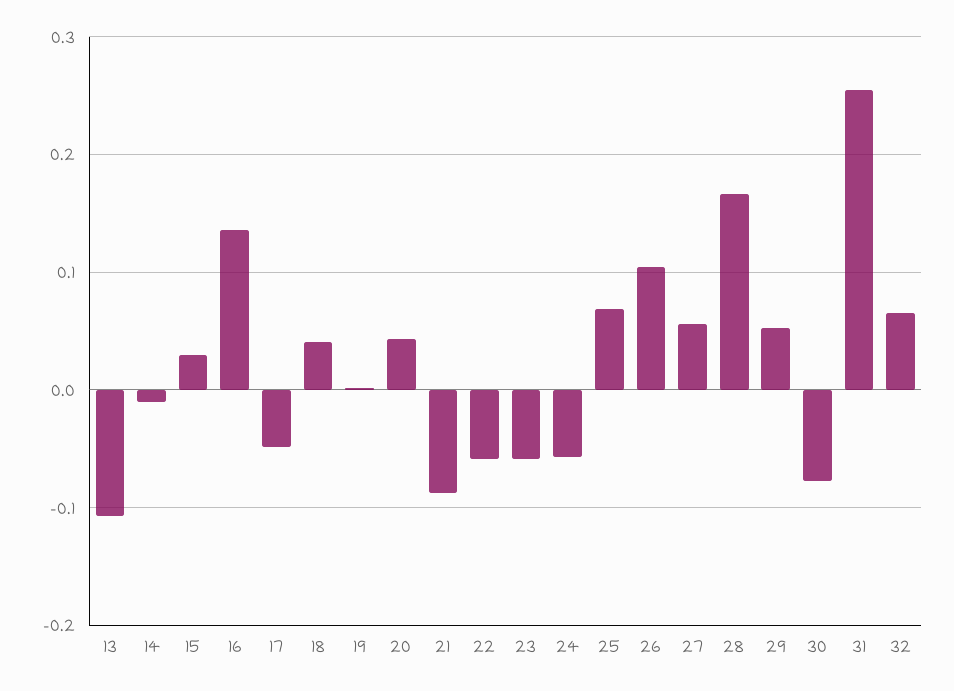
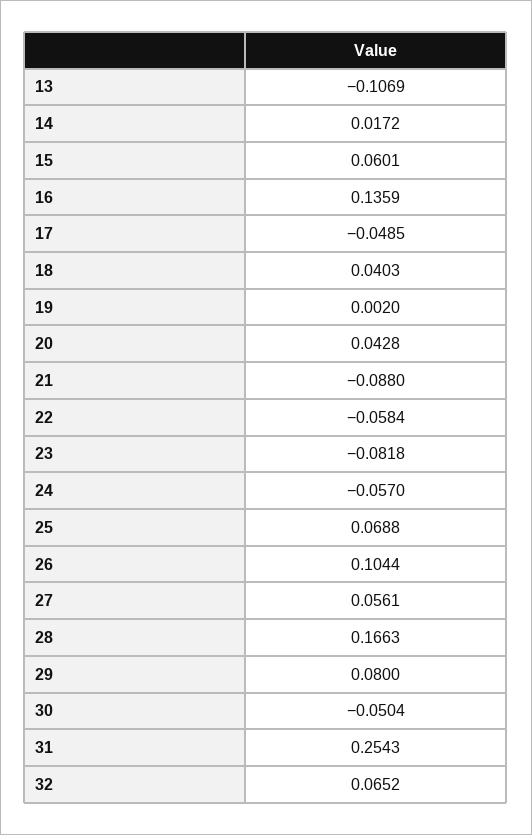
  {
    "13": -0.1069,
-   "14": -0.01,
+   "14": 0.0172,
-   "15": 0.03,
+   "15": 0.0601,
    "16": 0.1359,
    "17": -0.0485,
    "18": 0.0403,
    "19": 0.002,
    "20": 0.0428,
    "21": -0.088,
    "22": -0.0584,
-   "23": -0.06,
+   "23": -0.0818,
    "24": -0.057,
    "25": 0.0688,
    "26": 0.1044,
    "27": 0.0561,
    "28": 0.1663,
-   "29": 0.05,
+   "29": 0.08,
-   "30": -0.08,
+   "30": -0.0504,
    "31": 0.2543,
    "32": 0.0652
  }

